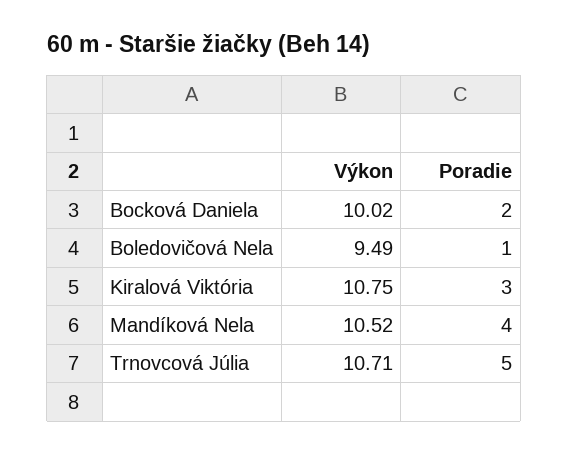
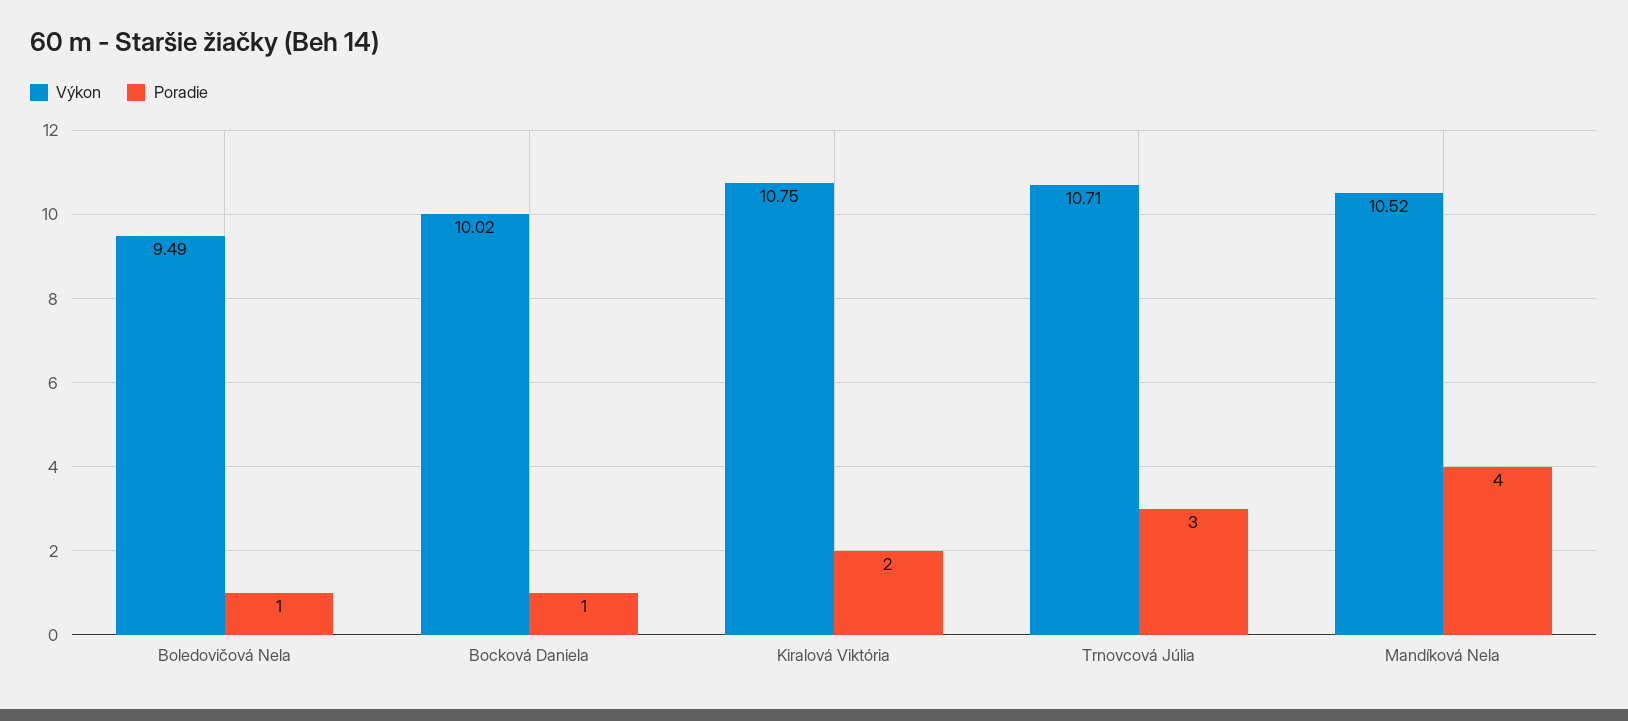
  {
    "Výkon": {
      "Bocková Daniela": 10.02,
      "Boledovičová Nela": 9.49,
      "Kiralová Viktória": 10.75,
      "Mandíková Nela": 10.52,
      "Trnovcová Júlia": 10.71
    },
    "Poradie": {
-     "Bocková Daniela": 2,
+     "Bocková Daniela": 1,
      "Boledovičová Nela": 1,
-     "Kiralová Viktória": 3,
+     "Kiralová Viktória": 2,
      "Mandíková Nela": 4,
-     "Trnovcová Júlia": 5
+     "Trnovcová Júlia": 3
    }
  }

